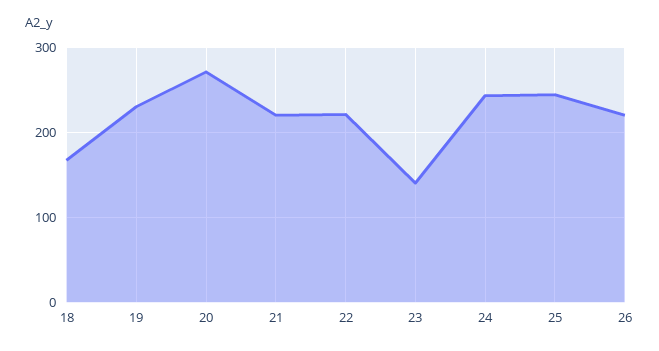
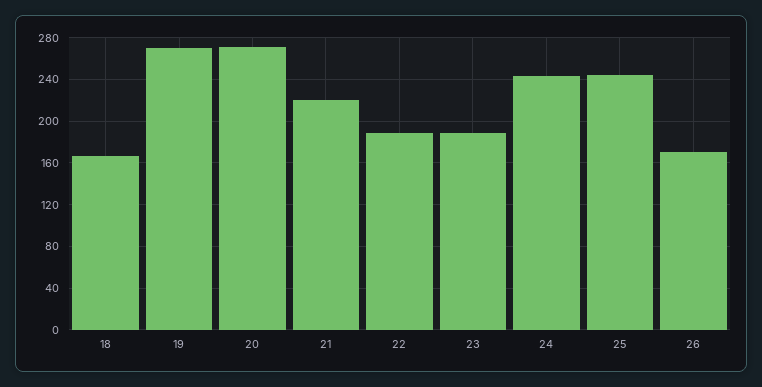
  {
    "18": 170,
-   "19": 230,
+   "19": 270,
    "20": 270,
    "21": 220,
-   "22": 220,
+   "22": 190,
-   "23": 140,
+   "23": 190,
    "24": 240,
    "25": 240,
-   "26": 220
+   "26": 170
  }

